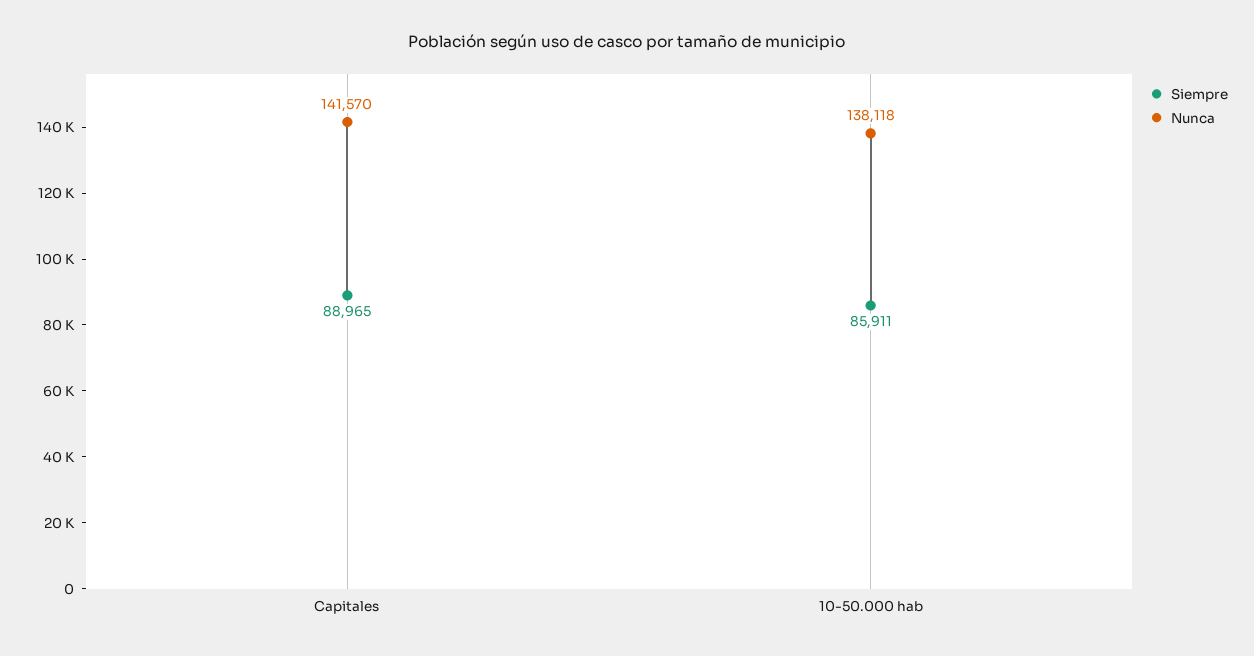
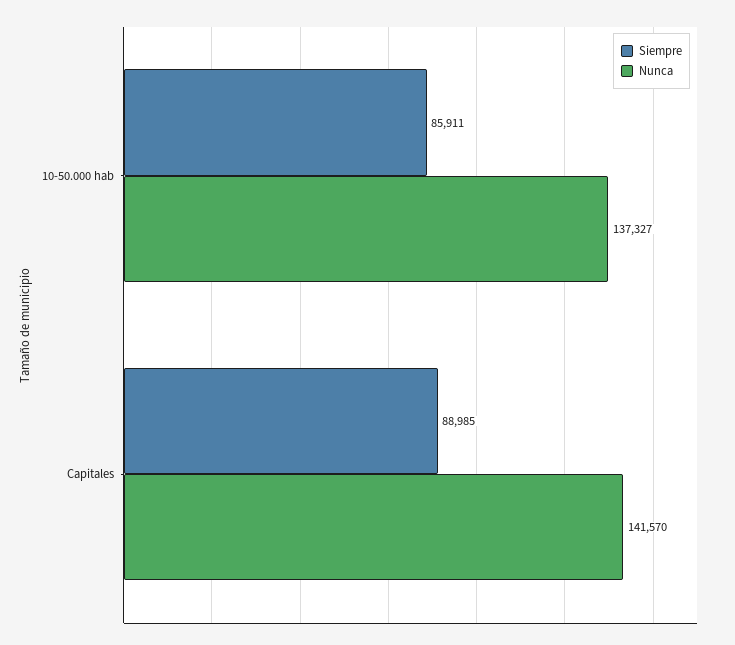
  {
    "Siempre": {
-     "Capitales": 88965,
+     "Capitales": 88985,
      "10-50.000 hab": 85911
    },
    "Nunca": {
      "Capitales": 141570,
-     "10-50.000 hab": 138118
+     "10-50.000 hab": 137327
    }
  }

